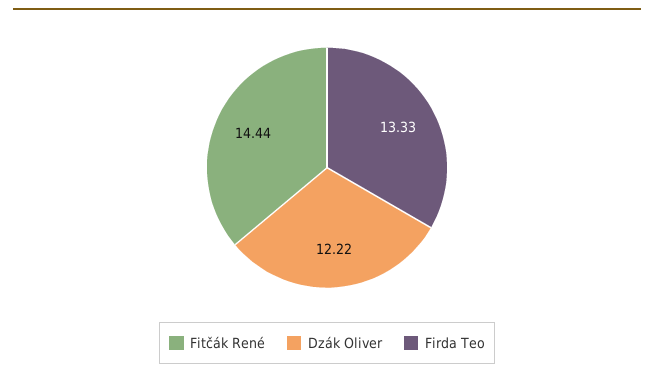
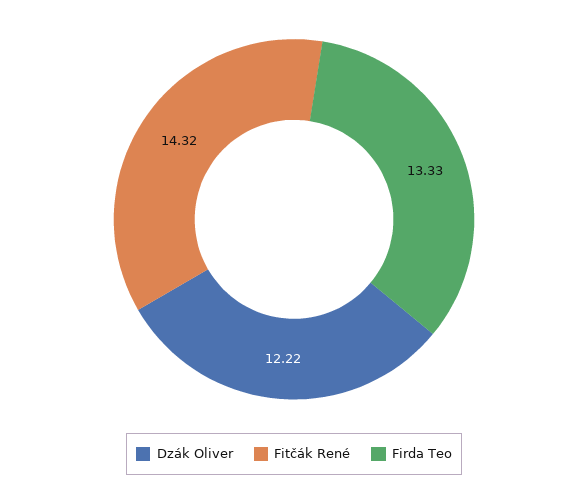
  {
-   "Fitčák René": 14.44,
+   "Fitčák René": 14.32,
    "Dzák Oliver": 12.22,
    "Firda Teo": 13.33
  }

